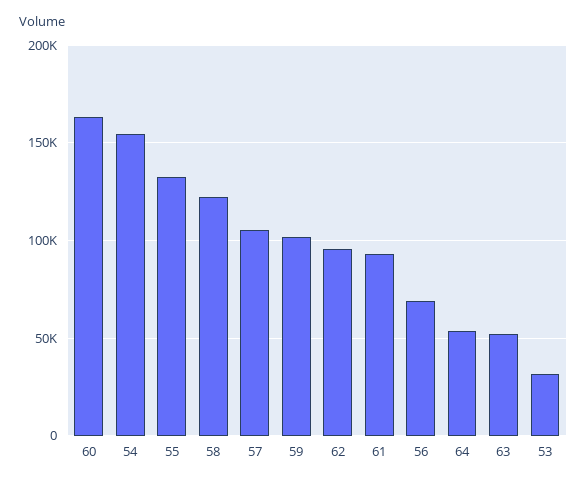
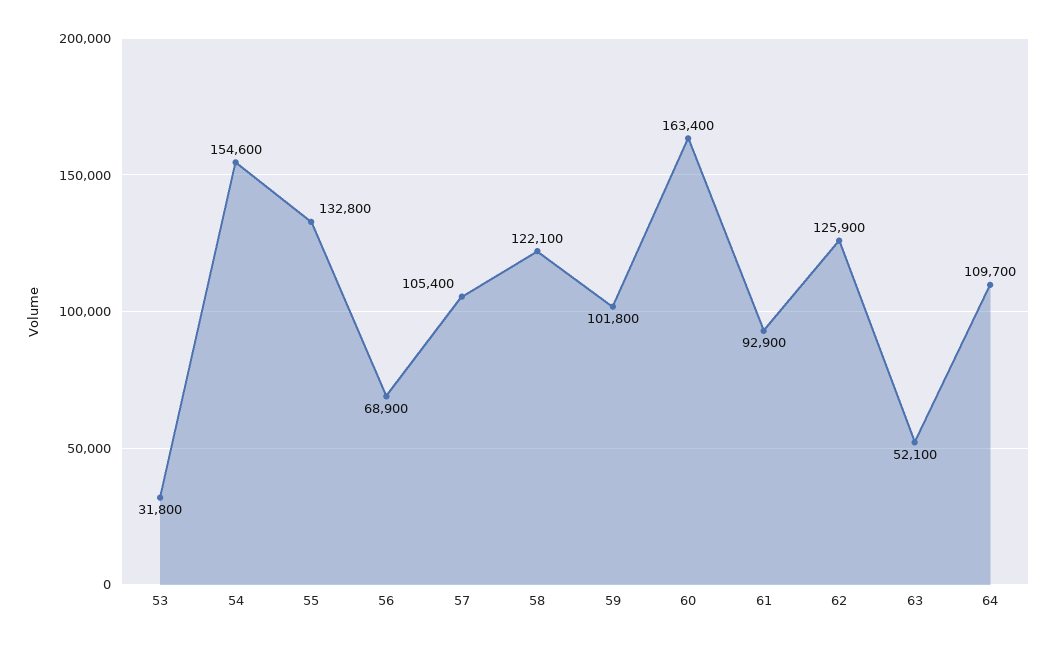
  {
    "60": 163400,
    "54": 154600,
    "55": 132800,
    "58": 122100,
    "57": 105400,
    "59": 101800,
-   "62": 95000,
+   "62": 125900,
    "61": 92900,
    "56": 68900,
-   "64": 55000,
+   "64": 109700,
    "63": 52100,
    "53": 31800
  }

